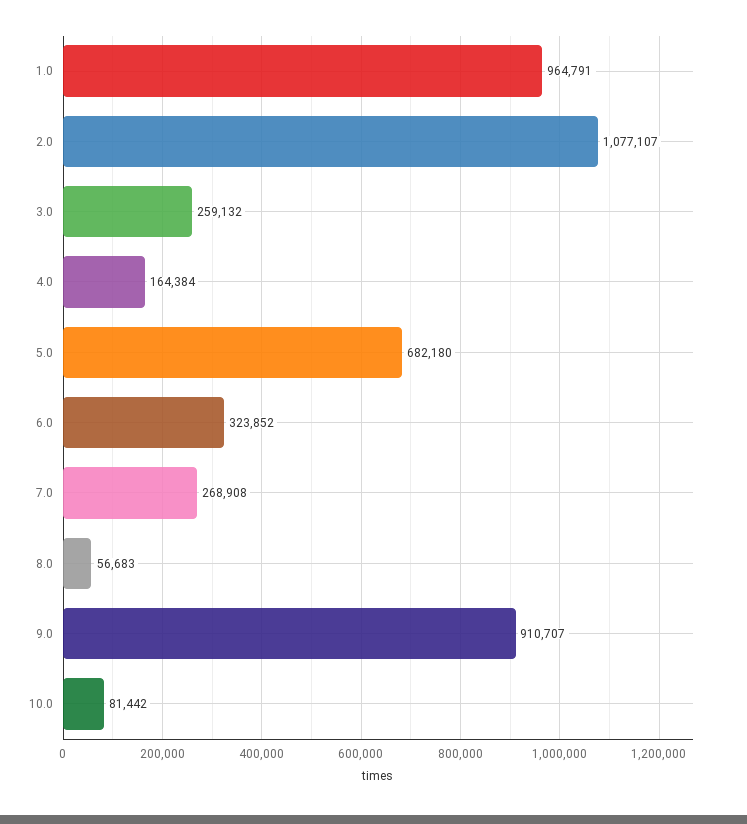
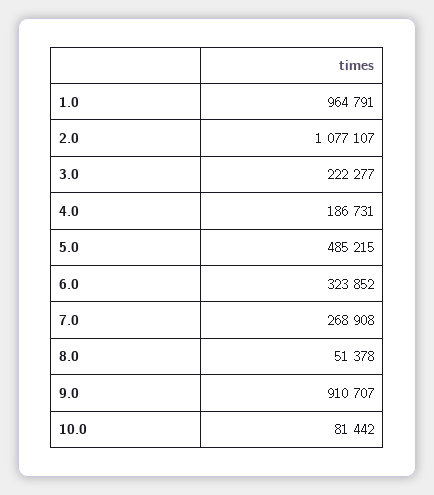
  {
    "1.0": 964791,
    "2.0": 1077107,
-   "3.0": 259132,
+   "3.0": 222277,
-   "4.0": 164384,
+   "4.0": 186731,
-   "5.0": 682180,
+   "5.0": 485215,
    "6.0": 323852,
    "7.0": 268908,
-   "8.0": 56683,
+   "8.0": 51378,
    "9.0": 910707,
    "10.0": 81442
  }

